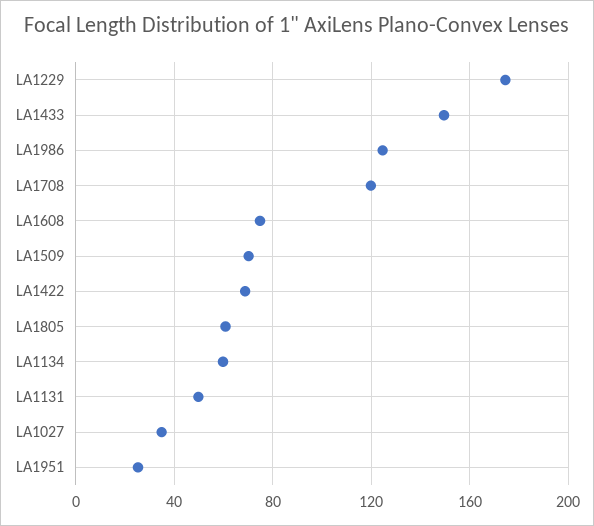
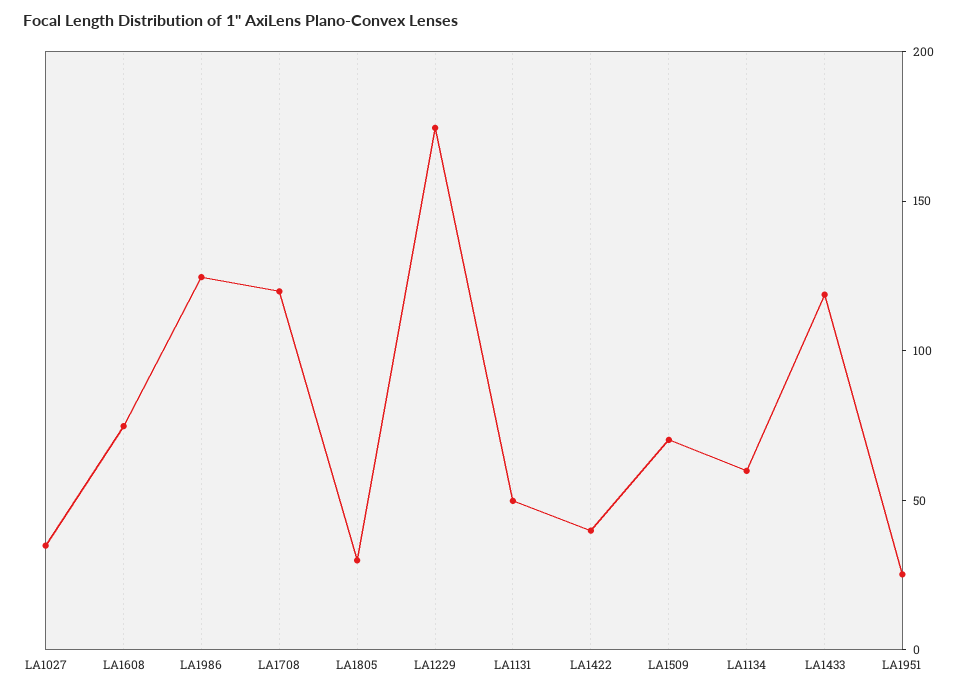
  {
    "LA1229": 175,
-   "LA1433": 150,
+   "LA1433": 120,
    "LA1986": 125,
    "LA1708": 120,
    "LA1608": 75,
    "LA1509": 70,
-   "LA1422": 70,
+   "LA1422": 40,
-   "LA1805": 60,
+   "LA1805": 30,
    "LA1134": 60,
    "LA1131": 50,
    "LA1027": 35,
    "LA1951": 25
  }

